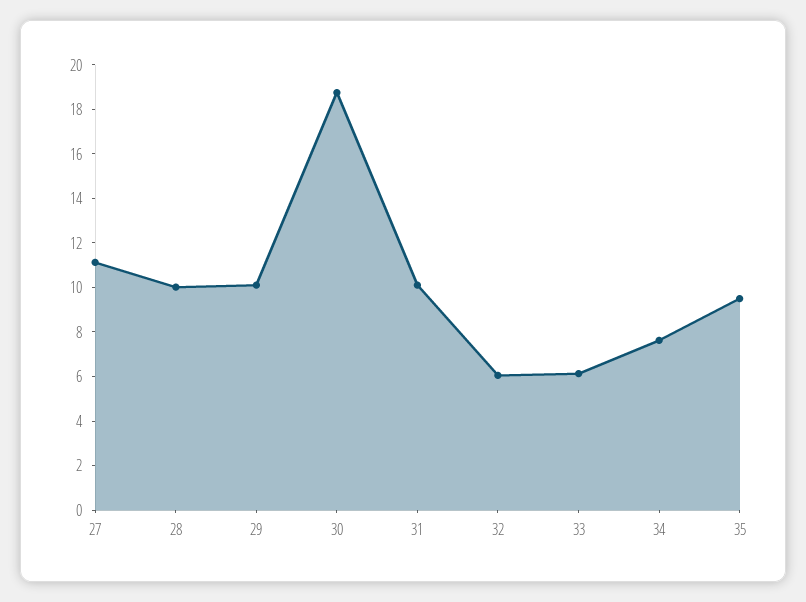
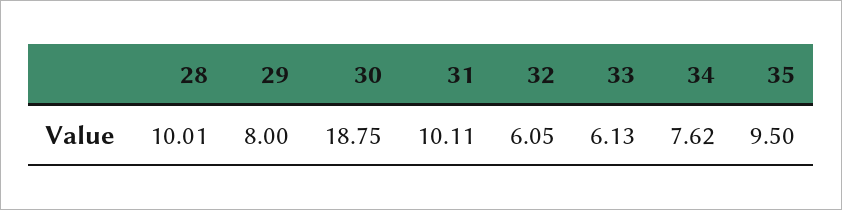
  {
-   "27": 11,
    "28": 10.01,
-   "29": 10,
+   "29": 8,
    "30": 18.75,
    "31": 10.11,
    "32": 6.05,
    "33": 6.13,
    "34": 7.62,
    "35": 9.5
  }

